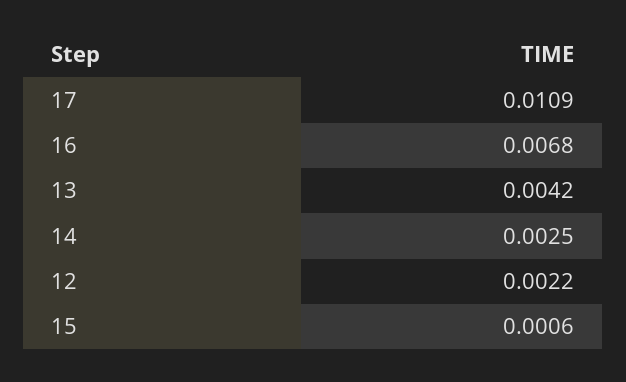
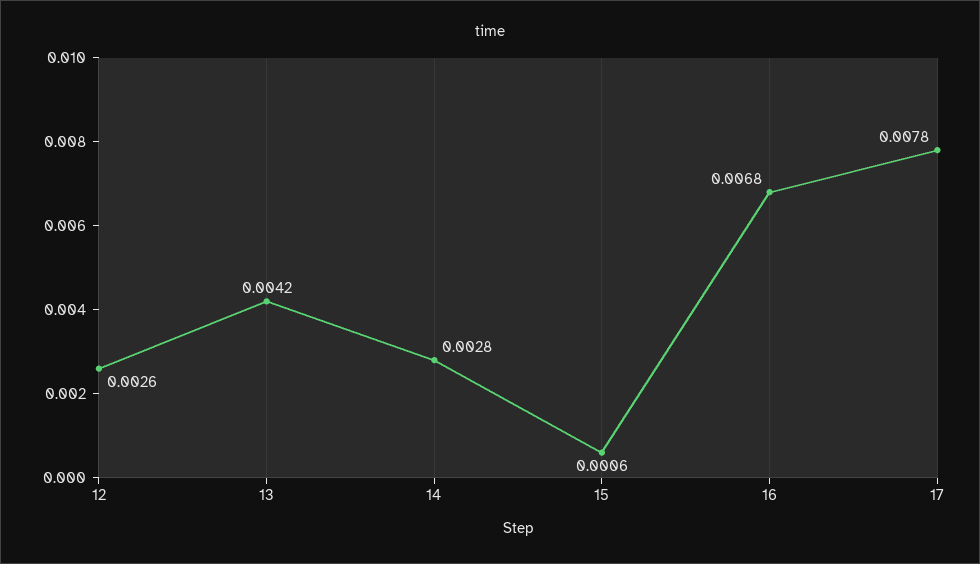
  {
-   "17": 0.0109,
+   "17": 0.0078,
    "16": 0.0068,
    "13": 0.0042,
-   "14": 0.0025,
+   "14": 0.0028,
-   "12": 0.0022,
+   "12": 0.0026,
    "15": 0.0006
  }

